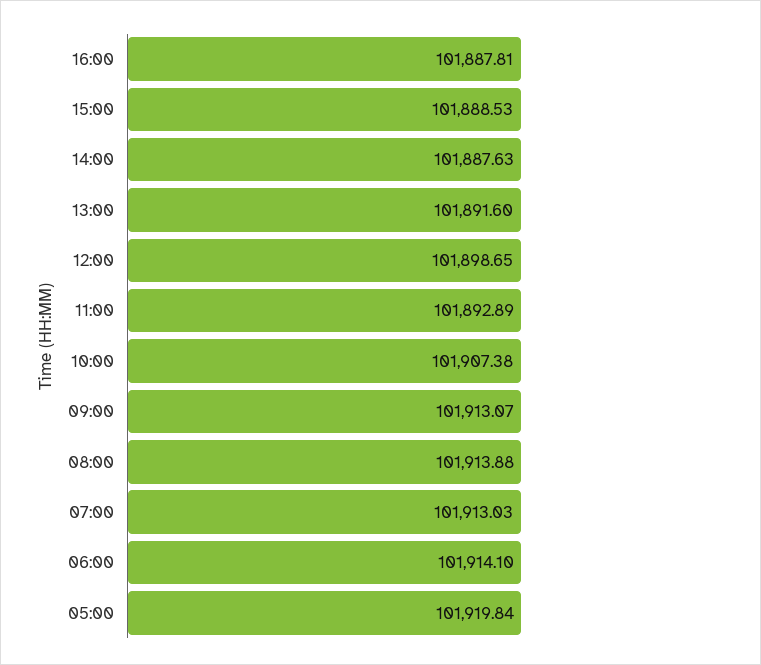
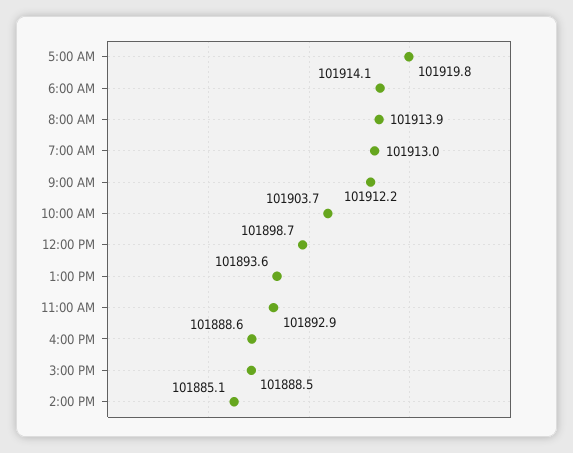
  {
-   "16:00": 101887.81,
+   "16:00": 101888.6,
    "15:00": 101888.53,
-   "14:00": 101887.63,
+   "14:00": 101885.1,
-   "13:00": 101891.6,
+   "13:00": 101893.6,
    "12:00": 101898.65,
    "11:00": 101892.89,
-   "10:00": 101907.38,
+   "10:00": 101903.7,
-   "09:00": 101913.07,
+   "09:00": 101912.2,
    "08:00": 101913.88,
    "07:00": 101913.03,
    "06:00": 101914.1,
    "05:00": 101919.84
  }

